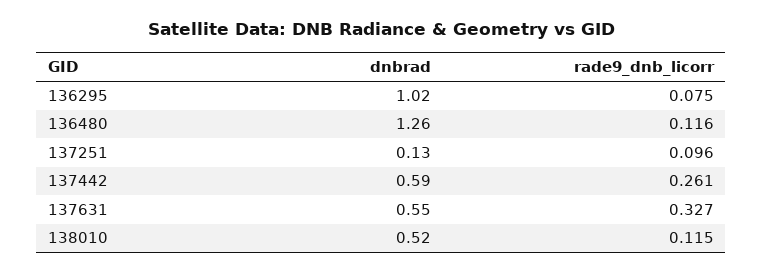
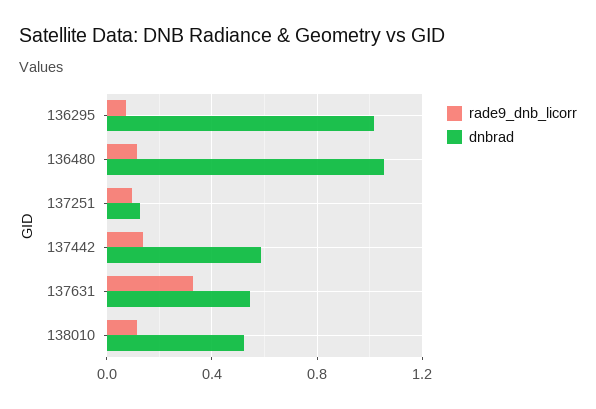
  {
    "dnbrad": {
      "136295": 1.02,
-     "136480": 1.26,
+     "136480": 1.05,
      "137251": 0.13,
      "137442": 0.59,
      "137631": 0.55,
      "138010": 0.52
    },
    "rade9_dnb_licorr": {
      "136295": 0.075,
      "136480": 0.116,
      "137251": 0.096,
-     "137442": 0.261,
+     "137442": 0.15,
      "137631": 0.327,
      "138010": 0.115
    }
  }

